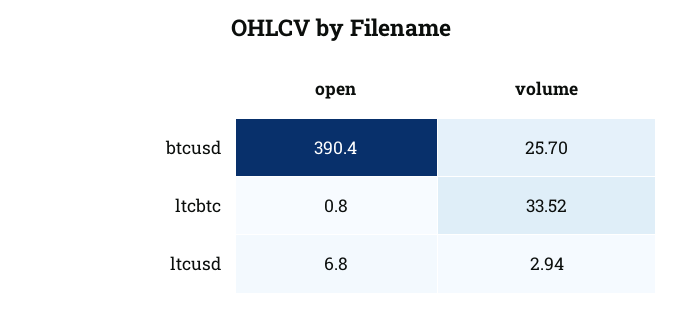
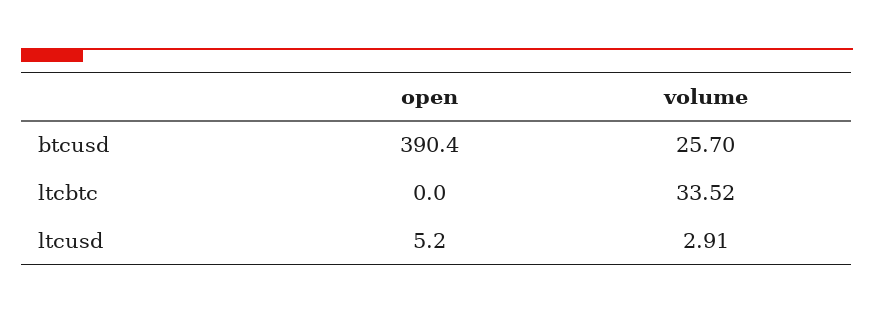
  {
    "open": {
      "btcusd": 390.4,
-     "ltcbtc": 0.8,
+     "ltcbtc": 0,
-     "ltcusd": 6.8
+     "ltcusd": 5.2
    },
    "volume": {
      "btcusd": 25.7,
      "ltcbtc": 33.52,
-     "ltcusd": 2.94
+     "ltcusd": 2.91
    }
  }

